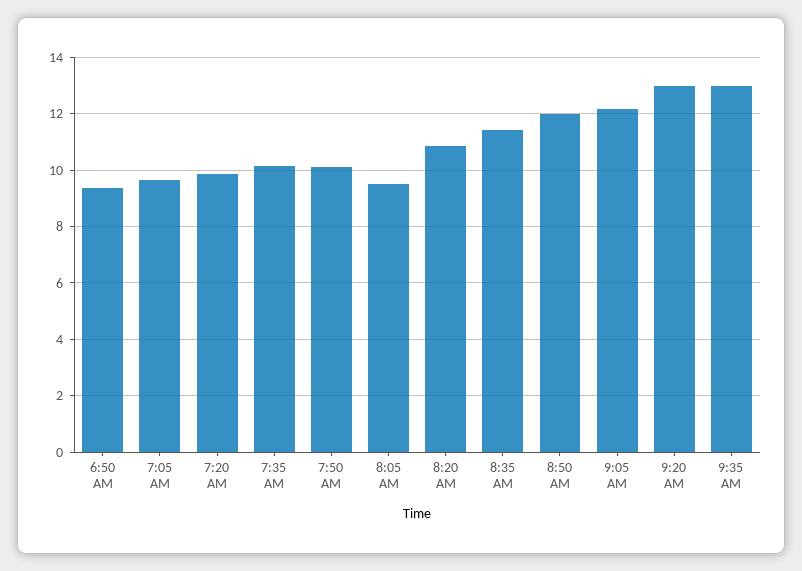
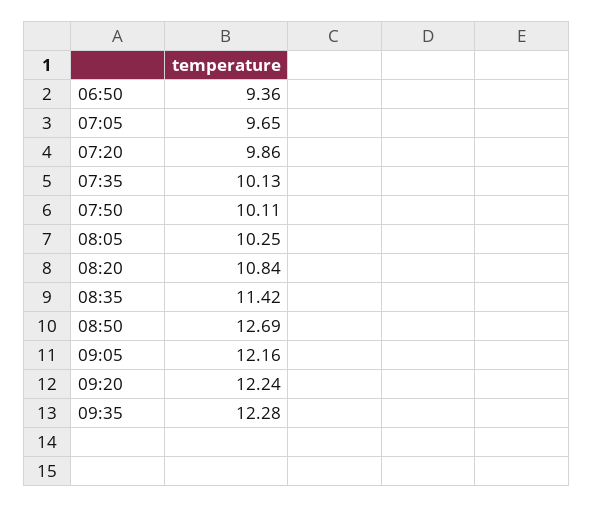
  {
    "6:50 AM": 9.36,
    "7:05 AM": 9.65,
    "7:20 AM": 9.86,
    "7:35 AM": 10.13,
    "7:50 AM": 10.11,
-   "8:05 AM": 9.5,
+   "8:05 AM": 10.25,
    "8:20 AM": 10.84,
    "8:35 AM": 11.42,
-   "8:50 AM": 12,
+   "8:50 AM": 12.69,
    "9:05 AM": 12.16,
-   "9:20 AM": 13,
+   "9:20 AM": 12.24,
-   "9:35 AM": 13
+   "9:35 AM": 12.28
  }

